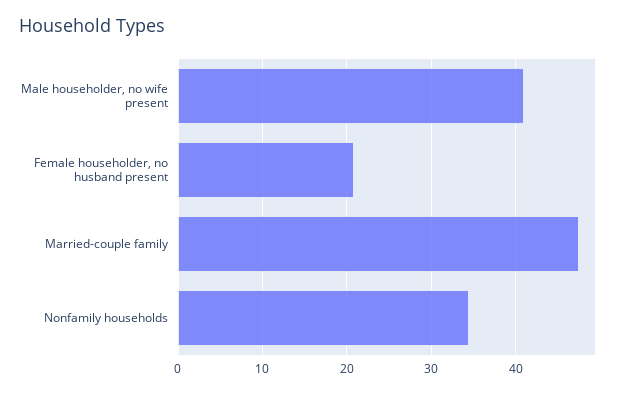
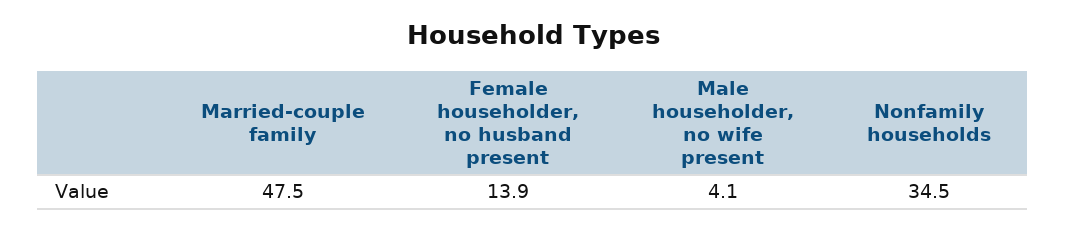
  {
-   "Male householder, no wife present": 41,
+   "Male householder, no wife present": 4.1,
-   "Female householder, no husband present": 21,
+   "Female householder, no husband present": 13.9,
    "Married-couple family": 47.5,
    "Nonfamily households": 34.5
  }

